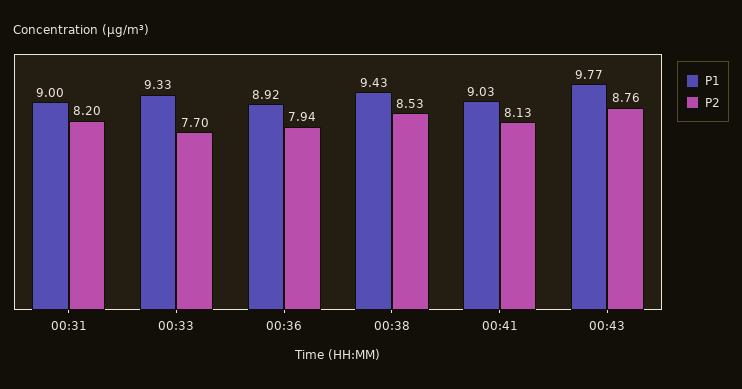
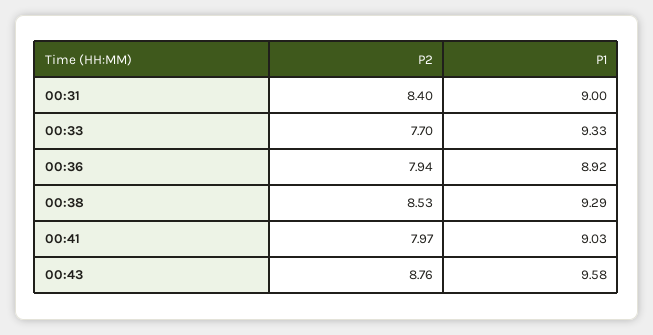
  {
    "P1": {
      "00:31": 9,
      "00:33": 9.33,
      "00:36": 8.92,
-     "00:38": 9.43,
+     "00:38": 9.29,
      "00:41": 9.03,
-     "00:43": 9.77
+     "00:43": 9.58
    },
    "P2": {
-     "00:31": 8.2,
+     "00:31": 8.4,
      "00:33": 7.7,
      "00:36": 7.94,
      "00:38": 8.53,
-     "00:41": 8.13,
+     "00:41": 7.97,
      "00:43": 8.76
    }
  }

